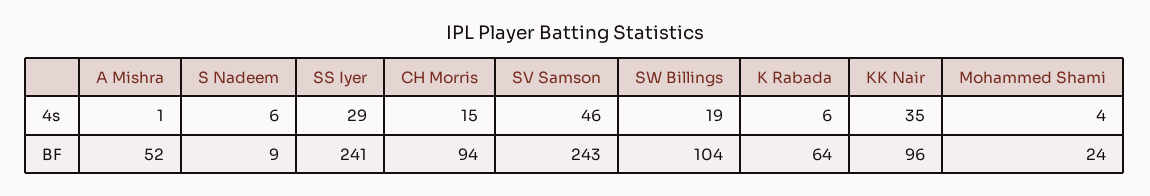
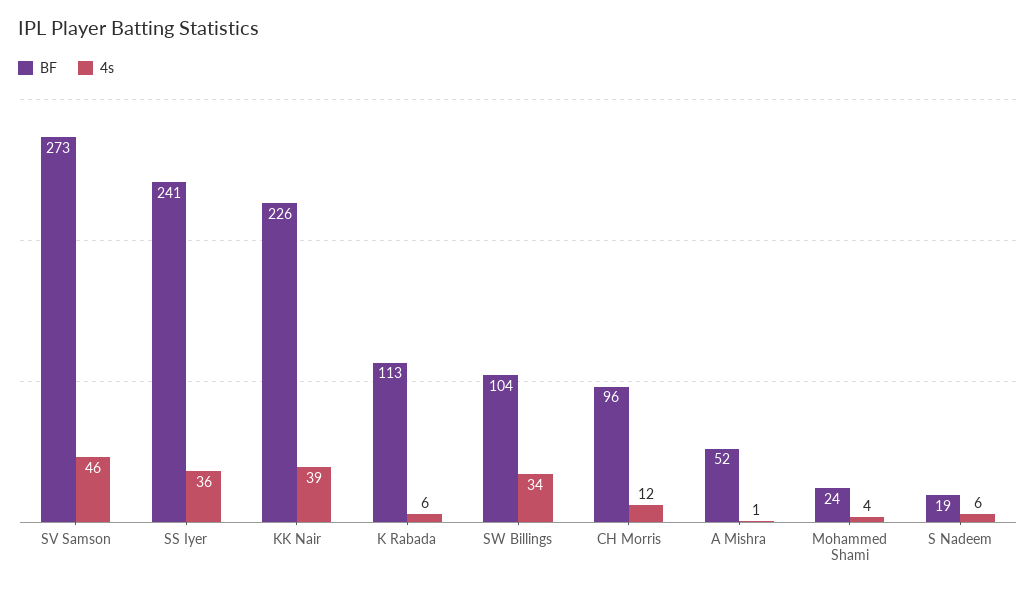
  {
    "4s": {
      "A Mishra": 1,
      "S Nadeem": 6,
-     "SS Iyer": 29,
+     "SS Iyer": 36,
-     "CH Morris": 15,
+     "CH Morris": 12,
      "SV Samson": 46,
-     "SW Billings": 19,
+     "SW Billings": 34,
      "K Rabada": 6,
-     "KK Nair": 35,
+     "KK Nair": 39,
      "Mohammed Shami": 4
    },
    "BF": {
      "A Mishra": 52,
-     "S Nadeem": 9,
+     "S Nadeem": 19,
      "SS Iyer": 241,
-     "CH Morris": 94,
+     "CH Morris": 96,
-     "SV Samson": 243,
+     "SV Samson": 273,
      "SW Billings": 104,
-     "K Rabada": 64,
+     "K Rabada": 113,
-     "KK Nair": 96,
+     "KK Nair": 226,
      "Mohammed Shami": 24
    }
  }

